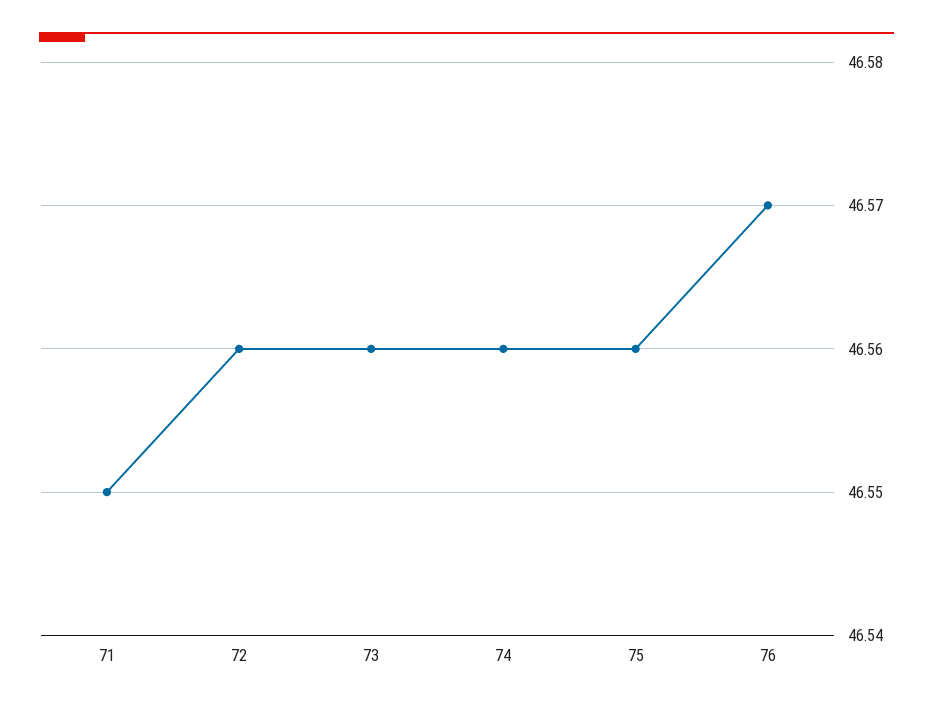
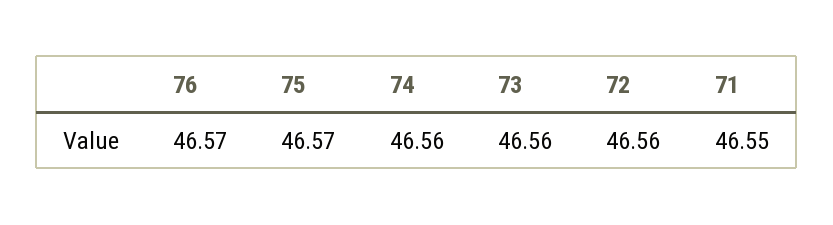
  {
    "71": 46.55,
    "72": 46.56,
    "73": 46.56,
    "74": 46.56,
-   "75": 46.56,
+   "75": 46.57,
    "76": 46.57
  }

